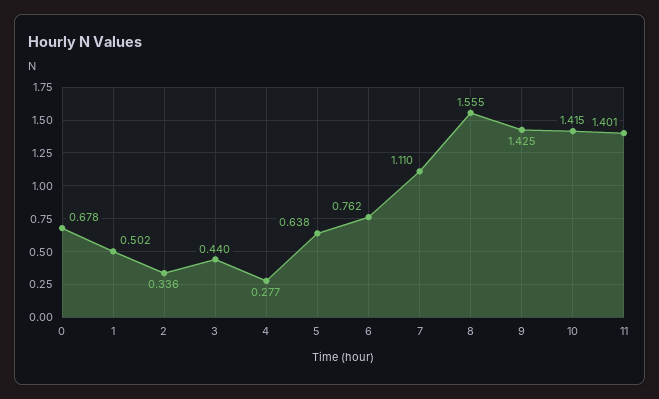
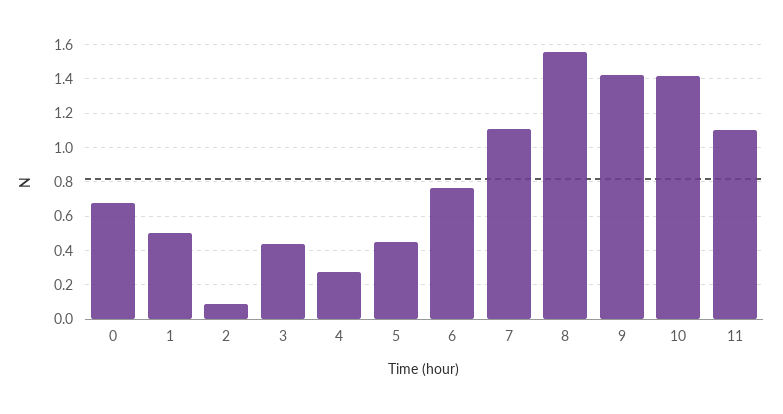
  {
    "0": 0.678,
    "1": 0.502,
-   "2": 0.336,
+   "2": 0.1,
    "3": 0.44,
    "4": 0.277,
-   "5": 0.638,
+   "5": 0.45,
    "6": 0.762,
    "7": 1.11,
    "8": 1.555,
    "9": 1.425,
    "10": 1.415,
-   "11": 1.401
+   "11": 1.1
  }

